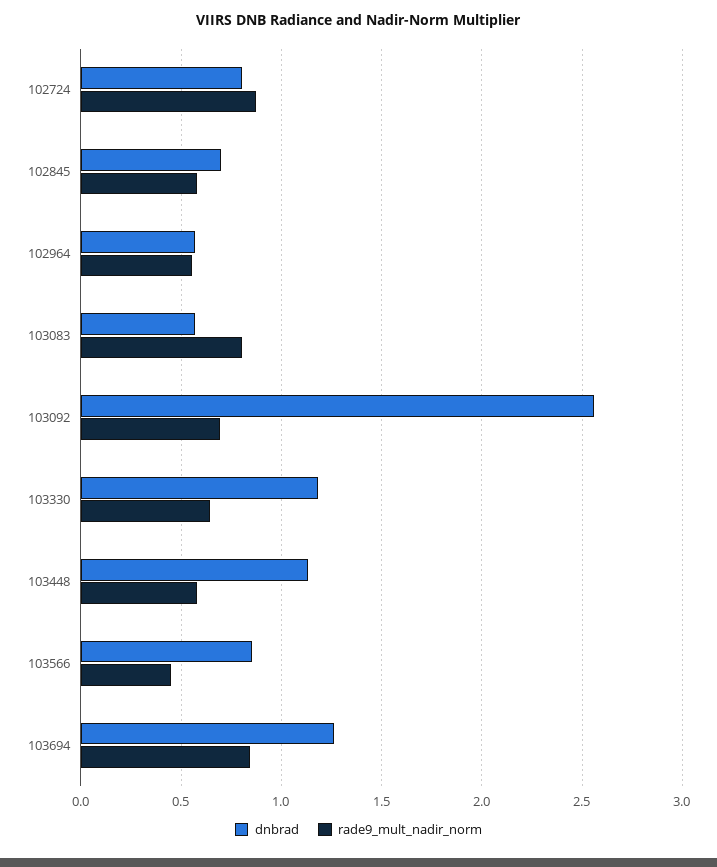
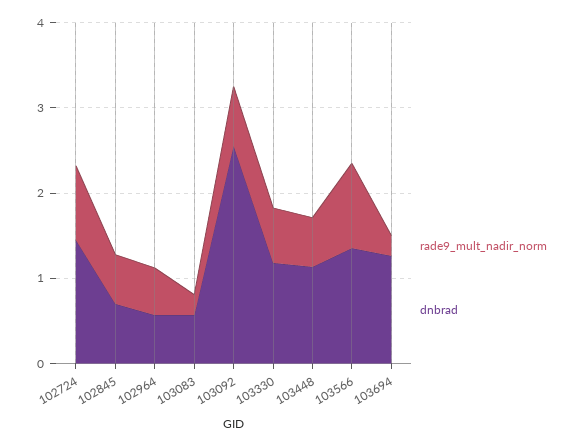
  {
    "dnbrad": {
-     "102724": 0.8,
+     "102724": 1.4,
      "102845": 0.7,
      "102964": 0.55,
      "103083": 0.55,
      "103092": 2.55,
      "103330": 1.2,
      "103448": 1.15,
-     "103566": 0.85,
+     "103566": 1.4,
      "103694": 1.25
    },
    "rade9_mult_nadir_norm": {
      "102724": 0.85,
      "102845": 0.6,
      "102964": 0.55,
-     "103083": 0.8,
+     "103083": 0.2,
      "103092": 0.7,
      "103330": 0.65,
      "103448": 0.6,
-     "103566": 0.45,
+     "103566": 1,
-     "103694": 0.85
+     "103694": 0.2
    }
  }

